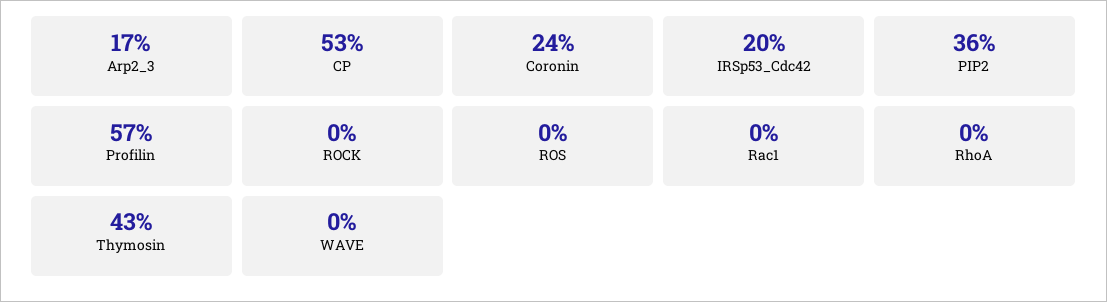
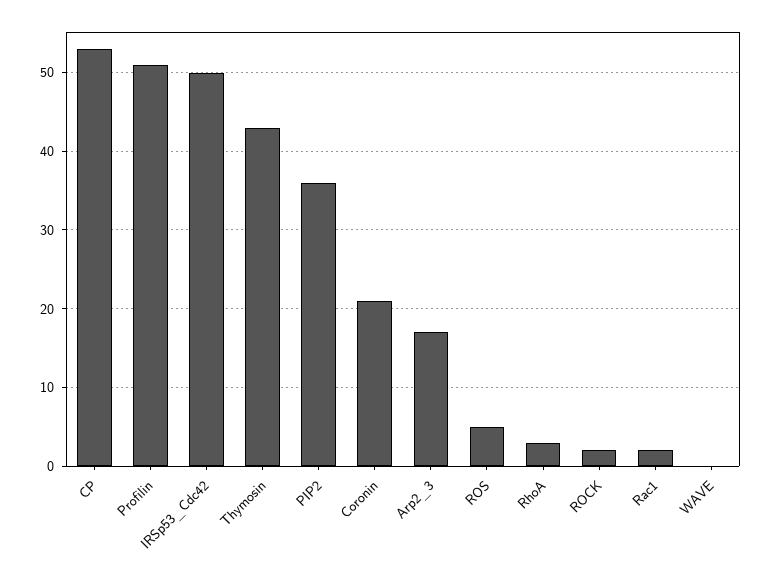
  {
    "Arp2_3": 17,
    "CP": 53,
-   "Coronin": 24,
+   "Coronin": 21,
-   "IRSp53_Cdc42": 20,
+   "IRSp53_Cdc42": 50,
    "PIP2": 36,
-   "Profilin": 57,
+   "Profilin": 51,
-   "ROCK": 0,
+   "ROCK": 2,
-   "ROS": 0,
+   "ROS": 5,
-   "Rac1": 0,
+   "Rac1": 2,
-   "RhoA": 0,
+   "RhoA": 3,
    "Thymosin": 43,
    "WAVE": 0
  }

